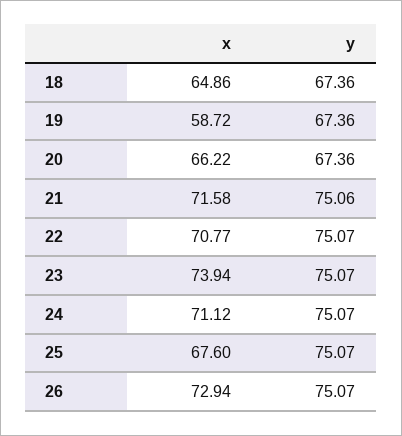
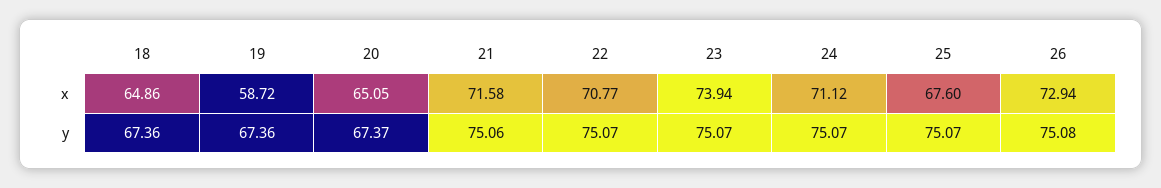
  {
    "x": {
      "18": 64.86,
      "19": 58.72,
-     "20": 66.22,
+     "20": 65.05,
      "21": 71.58,
      "22": 70.77,
      "23": 73.94,
      "24": 71.12,
      "25": 67.6,
      "26": 72.94
    },
    "y": {
      "18": 67.36,
      "19": 67.36,
-     "20": 67.36,
+     "20": 67.37,
      "21": 75.06,
      "22": 75.07,
      "23": 75.07,
      "24": 75.07,
      "25": 75.07,
-     "26": 75.07
+     "26": 75.08
    }
  }

